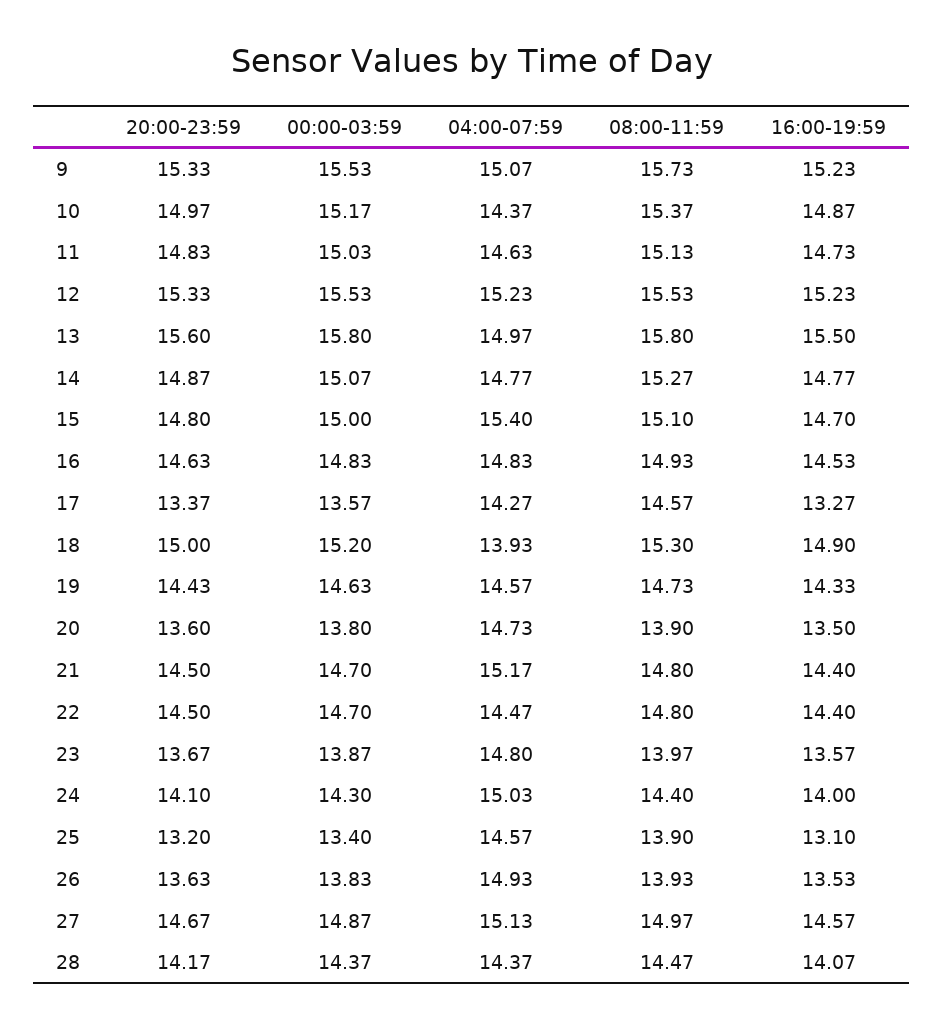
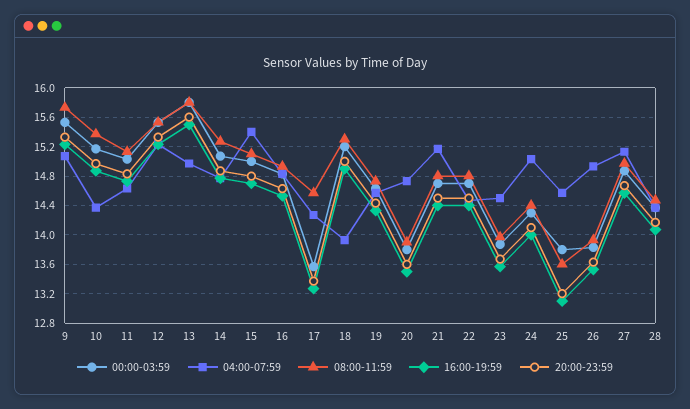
  {
    "20:00-23:59": {
      "9": 15.33,
      "10": 14.97,
      "11": 14.83,
      "12": 15.33,
      "13": 15.6,
      "14": 14.87,
      "15": 14.8,
      "16": 14.63,
      "17": 13.37,
      "18": 15,
      "19": 14.43,
      "20": 13.6,
      "21": 14.5,
      "22": 14.5,
      "23": 13.67,
      "24": 14.1,
      "25": 13.2,
      "26": 13.63,
      "27": 14.67,
      "28": 14.17
    },
    "00:00-03:59": {
      "9": 15.53,
      "10": 15.17,
      "11": 15.03,
      "12": 15.53,
      "13": 15.8,
      "14": 15.07,
      "15": 15,
      "16": 14.83,
      "17": 13.57,
      "18": 15.2,
      "19": 14.63,
      "20": 13.8,
      "21": 14.7,
      "22": 14.7,
      "23": 13.87,
      "24": 14.3,
-     "25": 13.4,
+     "25": 13.8,
      "26": 13.83,
      "27": 14.87,
      "28": 14.37
    },
    "04:00-07:59": {
      "9": 15.07,
      "10": 14.37,
      "11": 14.63,
      "12": 15.23,
      "13": 14.97,
      "14": 14.77,
      "15": 15.4,
      "16": 14.83,
      "17": 14.27,
      "18": 13.93,
      "19": 14.57,
      "20": 14.73,
      "21": 15.17,
      "22": 14.47,
-     "23": 14.8,
+     "23": 14.5,
      "24": 15.03,
      "25": 14.57,
      "26": 14.93,
      "27": 15.13,
      "28": 14.37
    },
    "08:00-11:59": {
      "9": 15.73,
      "10": 15.37,
      "11": 15.13,
      "12": 15.53,
      "13": 15.8,
      "14": 15.27,
      "15": 15.1,
      "16": 14.93,
      "17": 14.57,
      "18": 15.3,
      "19": 14.73,
      "20": 13.9,
      "21": 14.8,
      "22": 14.8,
      "23": 13.97,
      "24": 14.4,
-     "25": 13.9,
+     "25": 13.6,
      "26": 13.93,
      "27": 14.97,
      "28": 14.47
    },
    "16:00-19:59": {
      "9": 15.23,
      "10": 14.87,
      "11": 14.73,
      "12": 15.23,
      "13": 15.5,
      "14": 14.77,
      "15": 14.7,
      "16": 14.53,
      "17": 13.27,
      "18": 14.9,
      "19": 14.33,
      "20": 13.5,
      "21": 14.4,
      "22": 14.4,
      "23": 13.57,
      "24": 14,
      "25": 13.1,
      "26": 13.53,
      "27": 14.57,
      "28": 14.07
    }
  }

